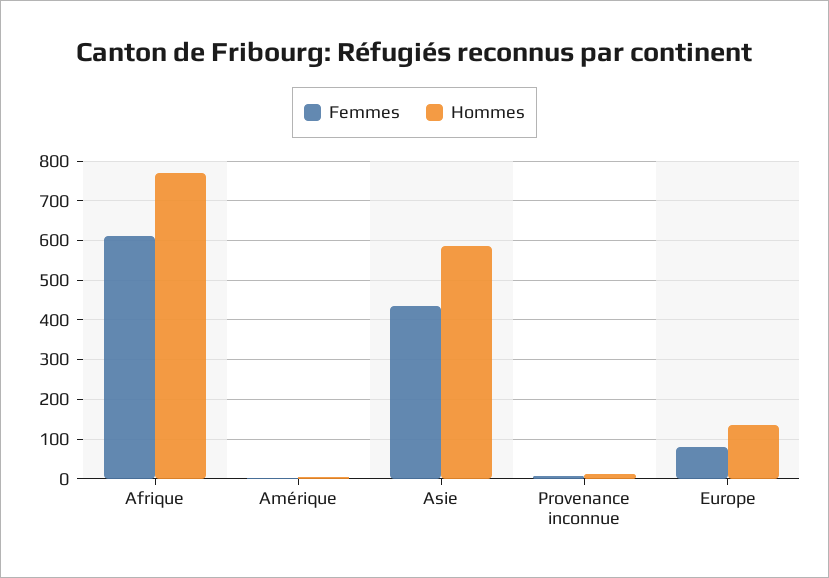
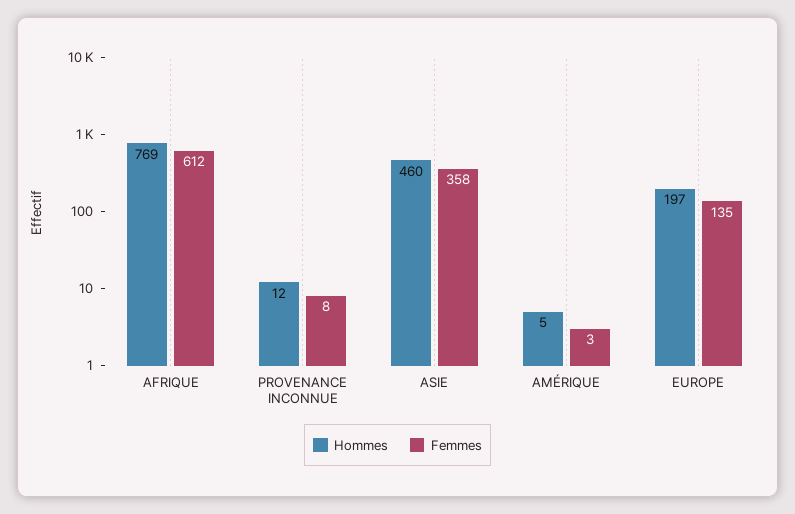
  {
    "Femmes": {
      "Afrique": 612,
      "Amérique": 3,
-     "Asie": 440,
+     "Asie": 358,
      "Provenance inconnue": 8,
-     "Europe": 80
+     "Europe": 135
    },
    "Hommes": {
      "Afrique": 769,
      "Amérique": 5,
-     "Asie": 580,
+     "Asie": 460,
      "Provenance inconnue": 12,
-     "Europe": 140
+     "Europe": 197
    }
  }

